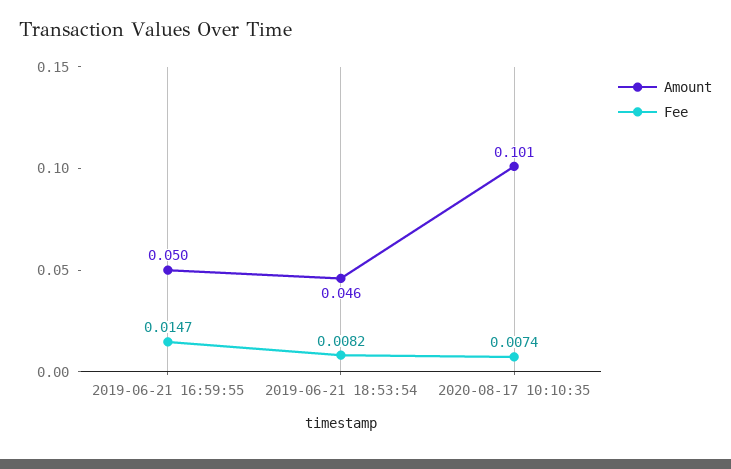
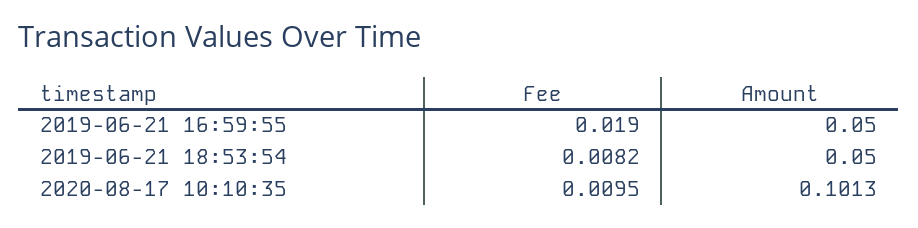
  {
    "Amount": {
      "2019-06-21 16:59:55": 0.05,
-     "2019-06-21 18:53:54": 0.046,
+     "2019-06-21 18:53:54": 0.05,
      "2020-08-17 10:10:35": 0.1013
    },
    "Fee": {
-     "2019-06-21 16:59:55": 0.0147,
+     "2019-06-21 16:59:55": 0.019,
      "2019-06-21 18:53:54": 0.0082,
-     "2020-08-17 10:10:35": 0.0074
+     "2020-08-17 10:10:35": 0.0095
    }
  }

